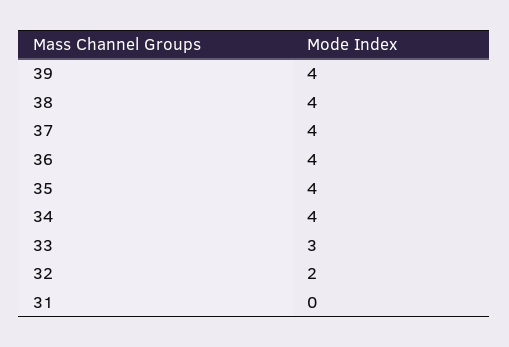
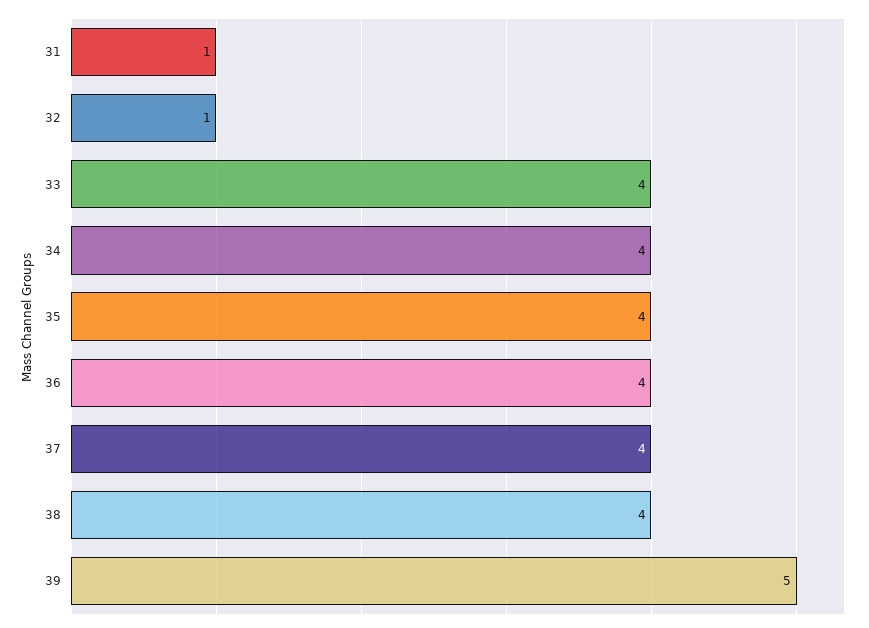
  {
-   "39": 4,
+   "39": 5,
    "38": 4,
    "37": 4,
    "36": 4,
    "35": 4,
    "34": 4,
-   "33": 3,
+   "33": 4,
-   "32": 2,
+   "32": 1,
-   "31": 0
+   "31": 1
  }

